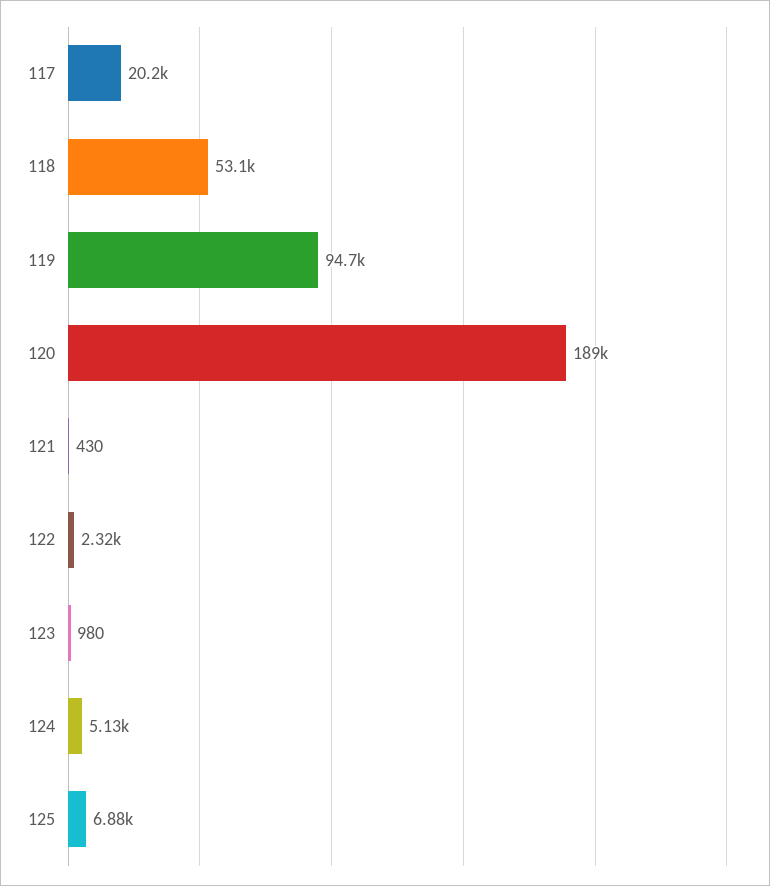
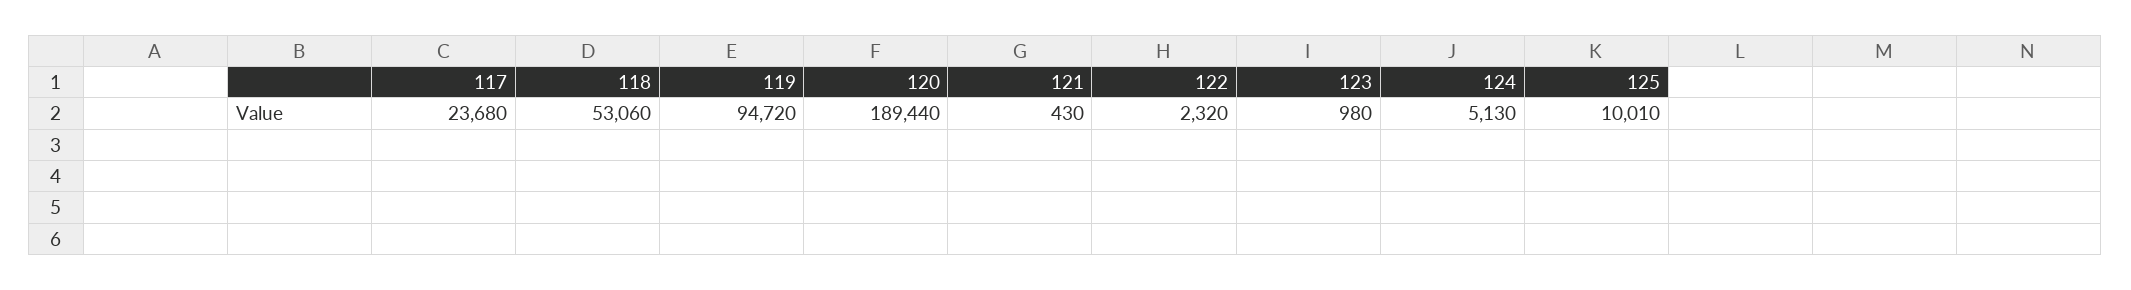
  {
-   "117": 20200,
+   "117": 23680,
    "118": 53060,
    "119": 94720,
    "120": 189440,
    "121": 430,
    "122": 2320,
    "123": 980,
    "124": 5130,
-   "125": 6880
+   "125": 10010
  }

